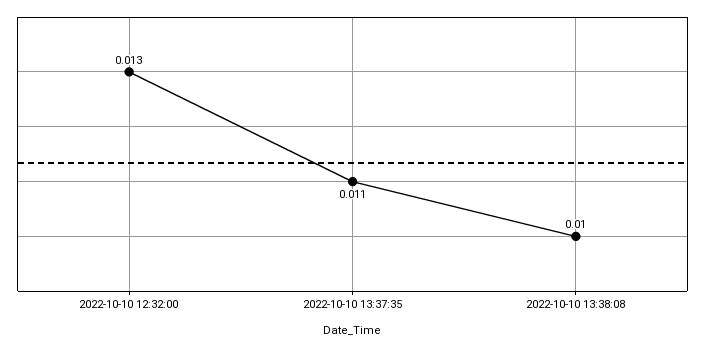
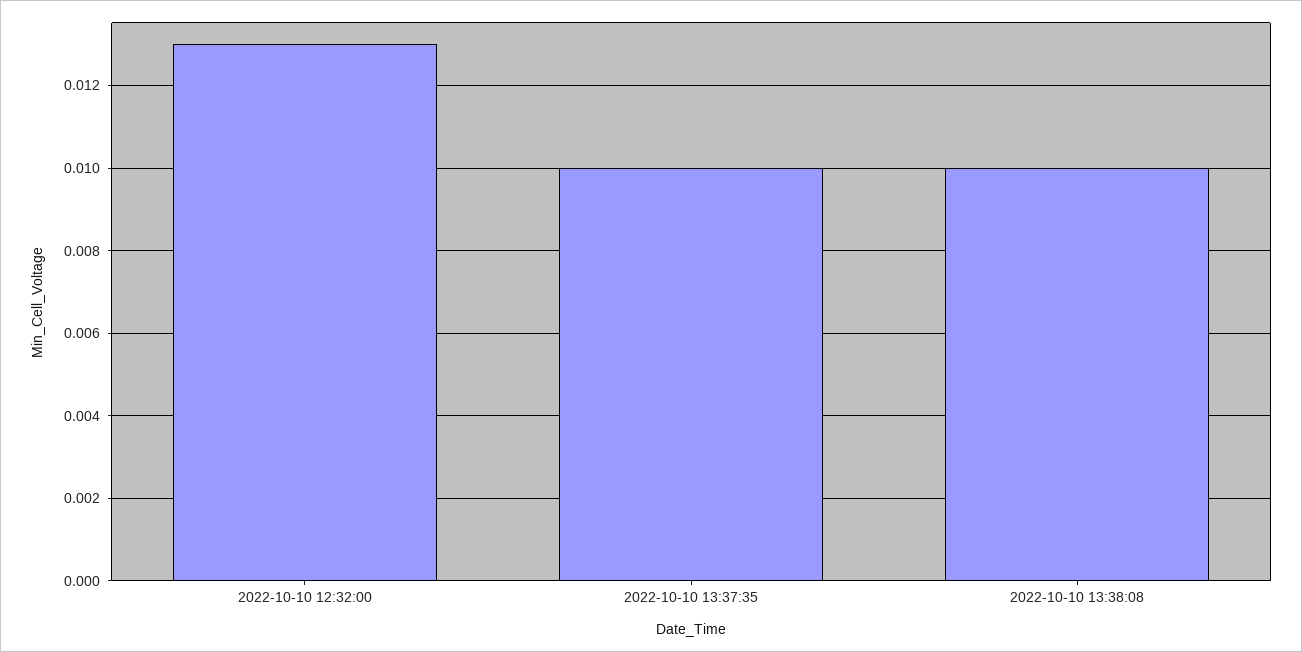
  {
    "2022-10-10 12:32:00": 0.013,
-   "2022-10-10 13:37:35": 0.011,
+   "2022-10-10 13:37:35": 0.01,
    "2022-10-10 13:38:08": 0.01
  }

